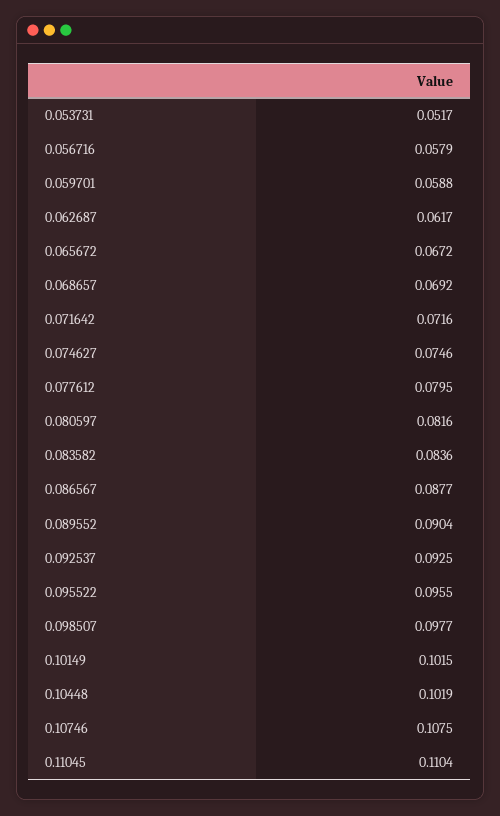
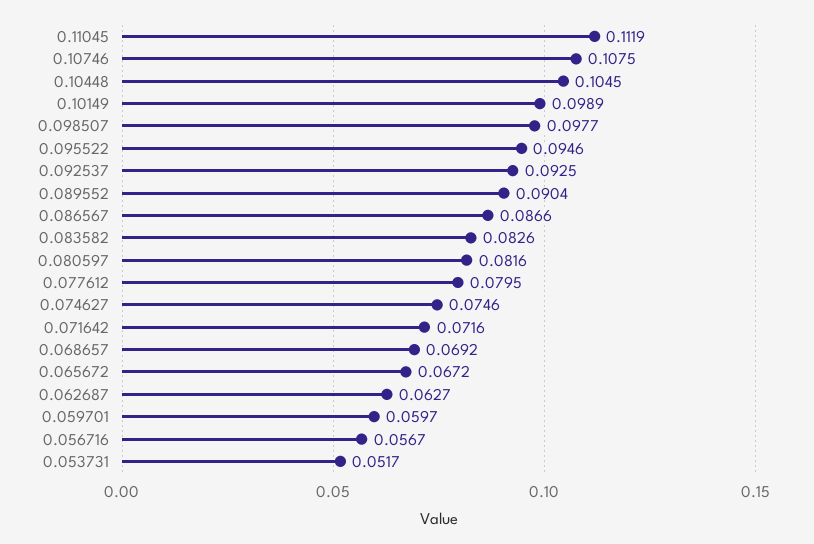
  {
    "0.053731": 0.0517,
-   "0.056716": 0.0579,
+   "0.056716": 0.0567,
-   "0.059701": 0.0588,
+   "0.059701": 0.0597,
-   "0.062687": 0.0617,
+   "0.062687": 0.0627,
    "0.065672": 0.0672,
    "0.068657": 0.0692,
    "0.071642": 0.0716,
    "0.074627": 0.0746,
    "0.077612": 0.0795,
    "0.080597": 0.0816,
-   "0.083582": 0.0836,
+   "0.083582": 0.0826,
-   "0.086567": 0.0877,
+   "0.086567": 0.0866,
    "0.089552": 0.0904,
    "0.092537": 0.0925,
-   "0.095522": 0.0955,
+   "0.095522": 0.0946,
    "0.098507": 0.0977,
-   "0.10149": 0.1015,
+   "0.10149": 0.0989,
-   "0.10448": 0.1019,
+   "0.10448": 0.1045,
    "0.10746": 0.1075,
-   "0.11045": 0.1104
+   "0.11045": 0.1119
  }

